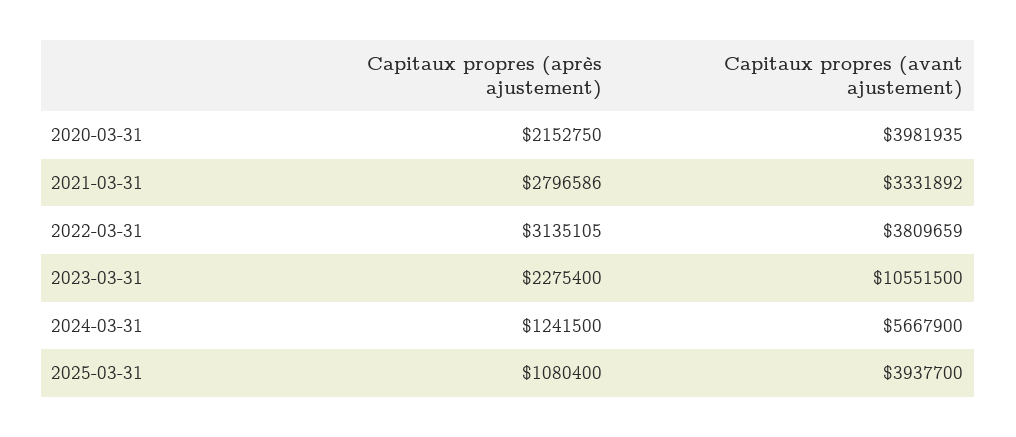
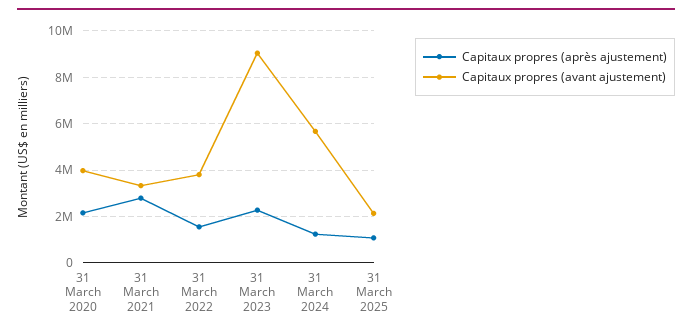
  {
    "Capitaux propres (après ajustement)": {
      "2020-03-31": 2152750,
      "2021-03-31": 2796586,
-     "2022-03-31": 3135105,
+     "2022-03-31": 1500000,
      "2023-03-31": 2275400,
      "2024-03-31": 1241500,
      "2025-03-31": 1080400
    },
    "Capitaux propres (avant ajustement)": {
      "2020-03-31": 3981935,
      "2021-03-31": 3331892,
      "2022-03-31": 3809659,
-     "2023-03-31": 10551500,
+     "2023-03-31": 9000000,
      "2024-03-31": 5667900,
-     "2025-03-31": 3937700
+     "2025-03-31": 2000000
    }
  }

